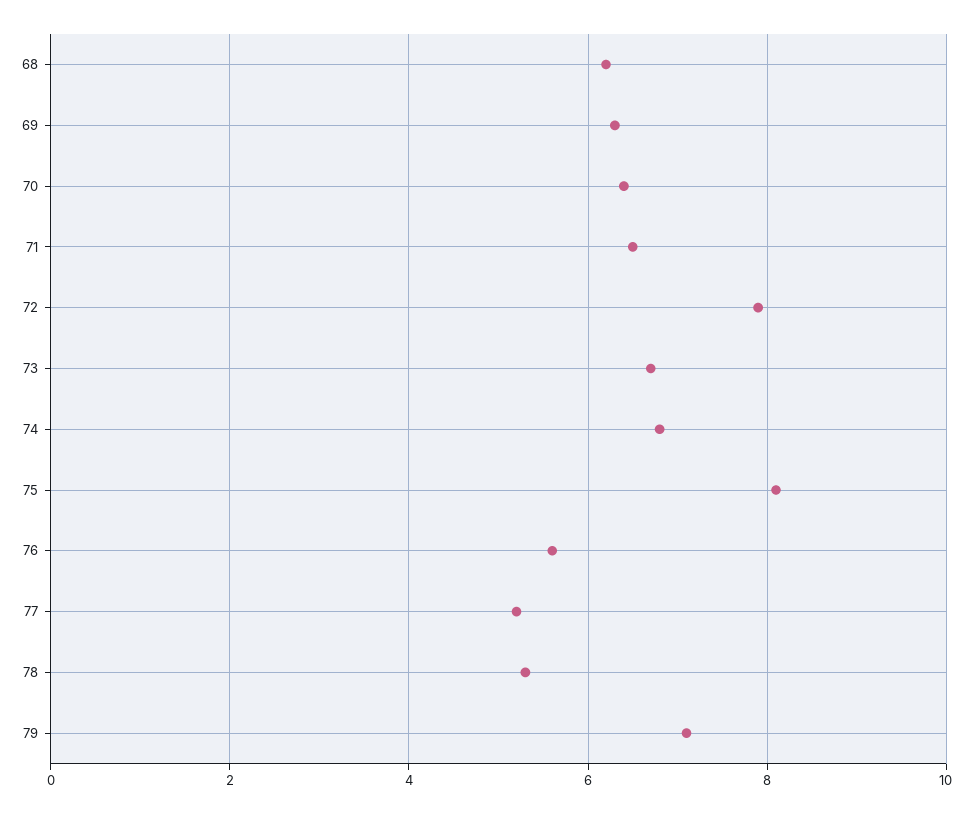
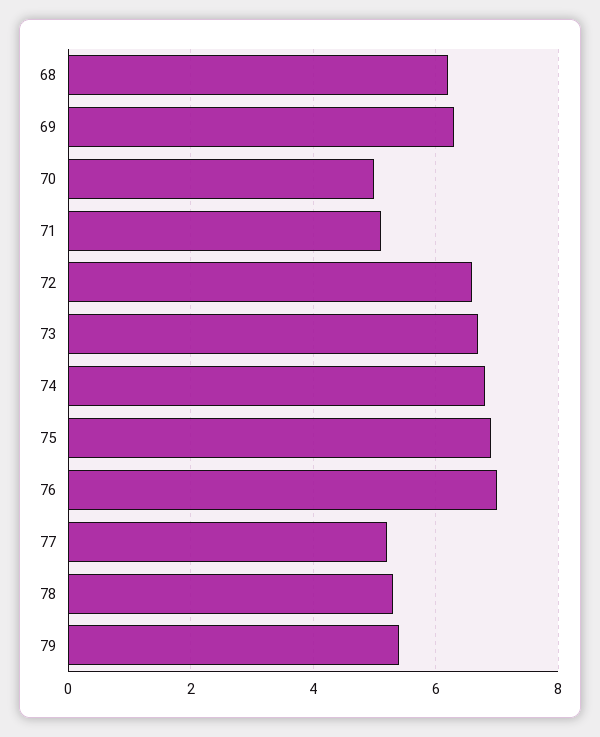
  {
    "68": 6,
    "69": 6.5,
-   "70": 6.5,
+   "70": 5,
-   "71": 6.5,
+   "71": 5,
-   "72": 8,
+   "72": 6.5,
    "73": 6.5,
    "74": 7,
-   "75": 8,
+   "75": 7,
-   "76": 5.5,
+   "76": 7,
    "77": 5,
    "78": 5.5,
-   "79": 7
+   "79": 5.5
  }

